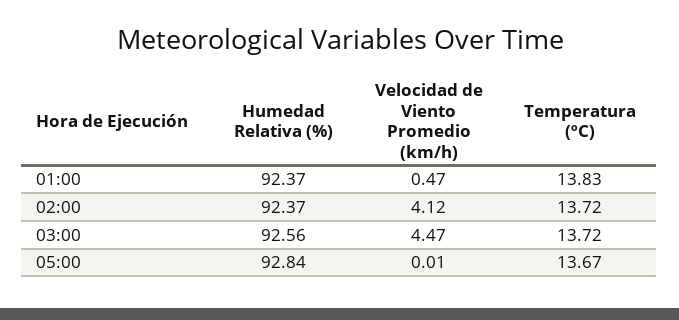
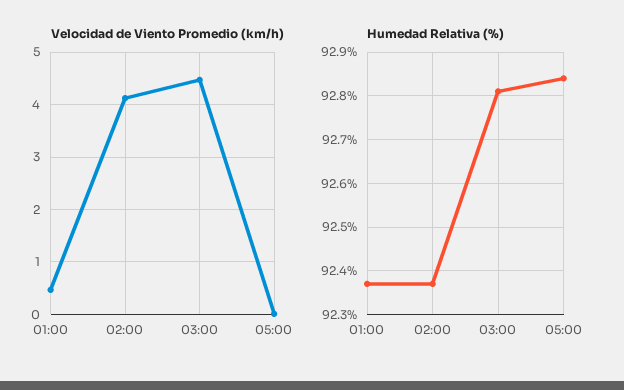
  {
    "Humedad Relativa (%)": {
      "01:00": 92.37,
      "02:00": 92.37,
-     "03:00": 92.56,
+     "03:00": 92.8,
      "05:00": 92.84
    },
    "Velocidad de Viento Promedio (km/h)": {
      "01:00": 0.47,
      "02:00": 4.12,
      "03:00": 4.47,
      "05:00": 0.01
-   },
+   }
-   "Temperatura (ºC)": {
-     "01:00": 13.83,
-     "02:00": 13.72,
-     "03:00": 13.72,
-     "05:00": 13.67
-   }
  }

